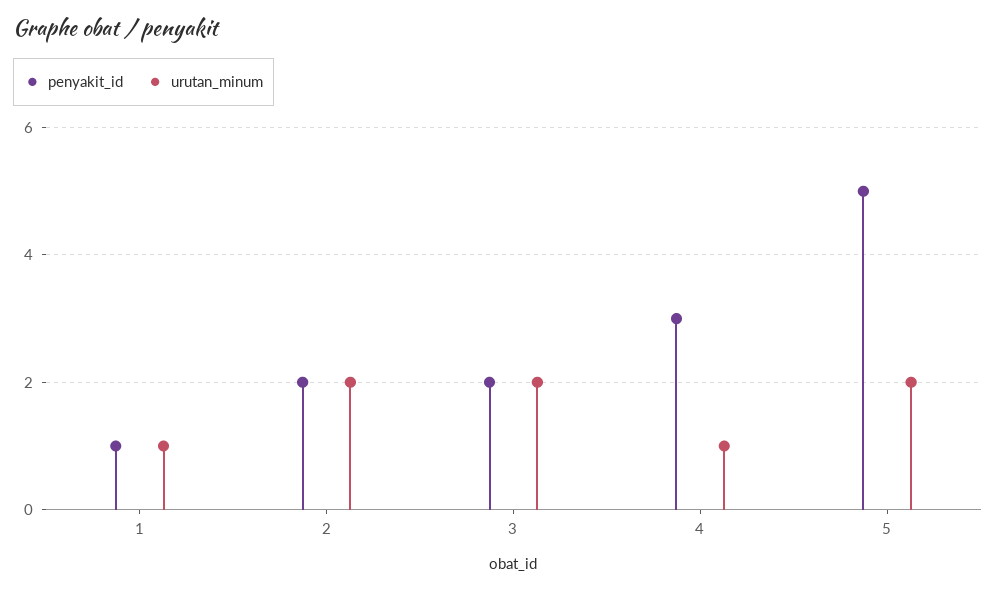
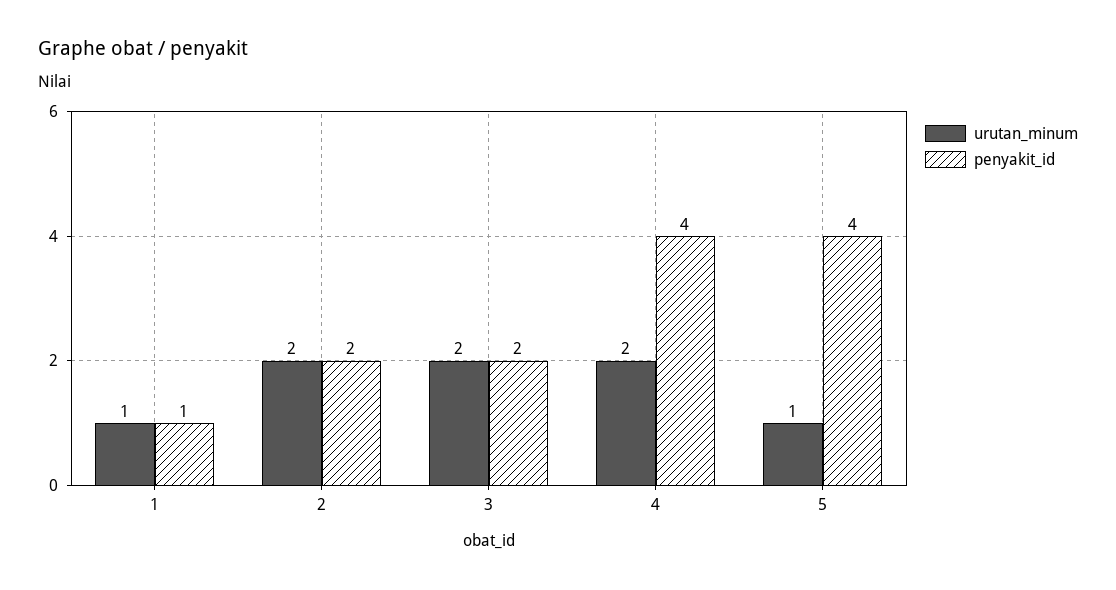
  {
    "penyakit_id": {
      "1": 1,
      "2": 2,
      "3": 2,
-     "4": 3,
+     "4": 4,
-     "5": 5
+     "5": 4
    },
    "urutan_minum": {
      "1": 1,
      "2": 2,
      "3": 2,
-     "4": 1,
+     "4": 2,
-     "5": 2
+     "5": 1
    }
  }

